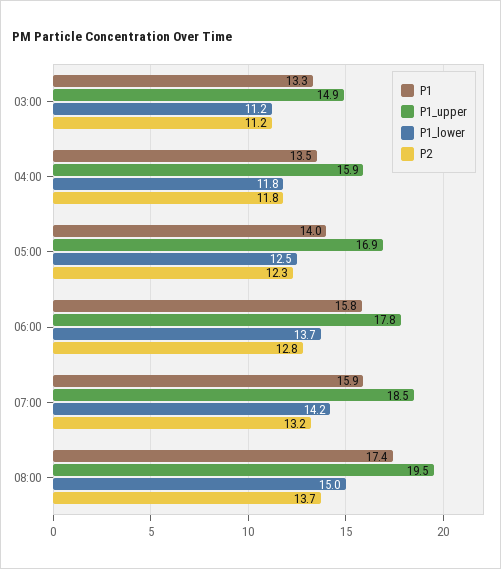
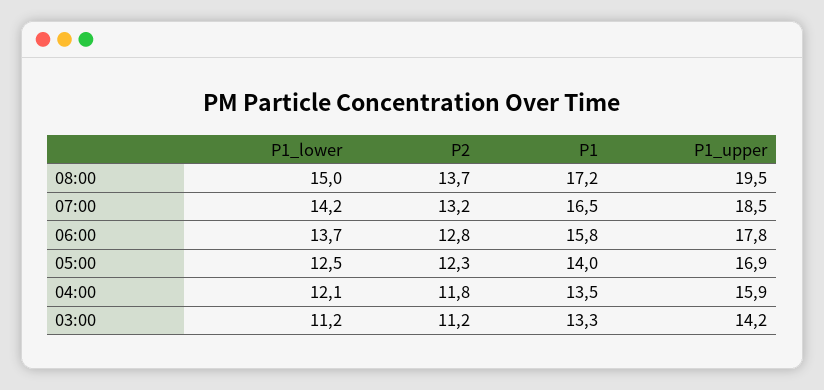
  {
    "P1": {
      "03:00": 13.3,
      "04:00": 13.5,
      "05:00": 14,
      "06:00": 15.8,
-     "07:00": 15.9,
+     "07:00": 16.5,
-     "08:00": 17.4
+     "08:00": 17.2
    },
    "P1_upper": {
-     "03:00": 14.9,
+     "03:00": 14.2,
      "04:00": 15.9,
      "05:00": 16.9,
      "06:00": 17.8,
      "07:00": 18.5,
      "08:00": 19.5
    },
    "P1_lower": {
      "03:00": 11.2,
-     "04:00": 11.8,
+     "04:00": 12.1,
      "05:00": 12.5,
      "06:00": 13.7,
      "07:00": 14.2,
      "08:00": 15
    },
    "P2": {
      "03:00": 11.2,
      "04:00": 11.8,
      "05:00": 12.3,
      "06:00": 12.8,
      "07:00": 13.2,
      "08:00": 13.7
    }
  }

